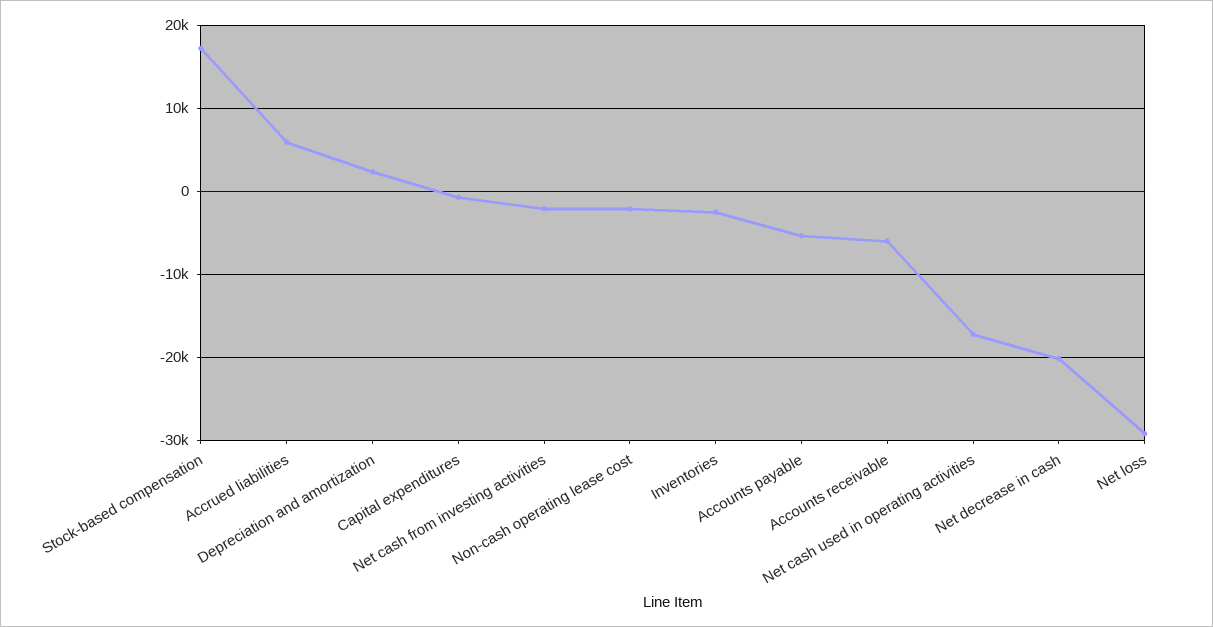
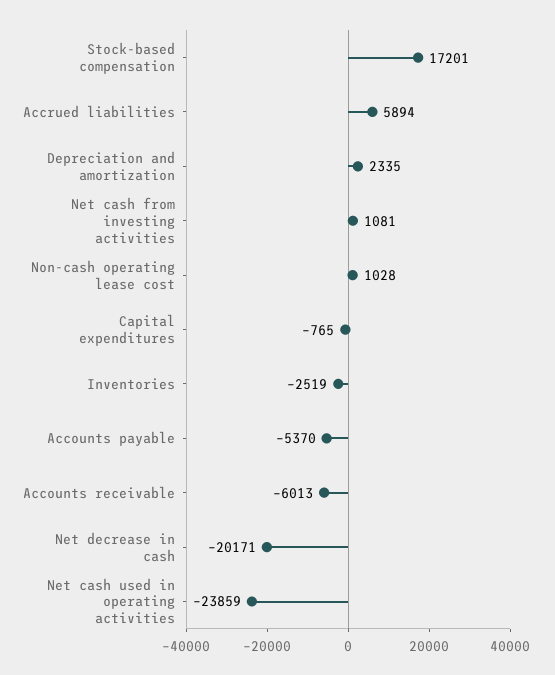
  {
    "Stock-based compensation": 17201,
    "Accrued liabilities": 5894,
    "Depreciation and amortization": 2335,
    "Capital expenditures": -765,
-   "Net cash from investing activities": -2000,
+   "Net cash from investing activities": 1081,
-   "Non-cash operating lease cost": -2000,
+   "Non-cash operating lease cost": 1028,
    "Inventories": -2519,
    "Accounts payable": -5370,
    "Accounts receivable": -6013,
-   "Net cash used in operating activities": -17000,
+   "Net cash used in operating activities": -23859,
-   "Net decrease in cash": -20171,
+   "Net decrease in cash": -20171
-   "Net loss": -29000
  }

